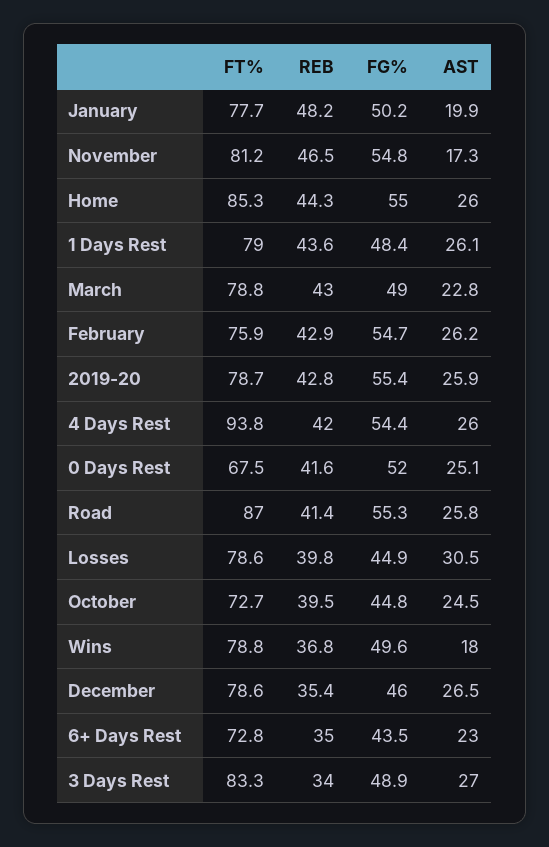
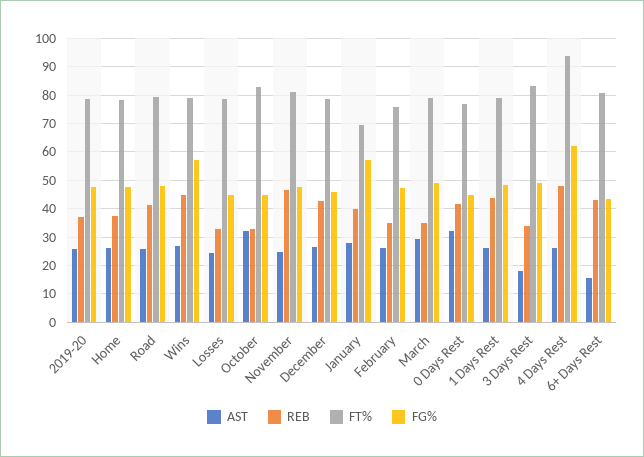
  {
    "FT%": {
-     "January": 77.7,
+     "January": 70,
      "November": 81.2,
-     "Home": 85.3,
+     "Home": 77.5,
      "1 Days Rest": 79,
      "March": 78.8,
      "February": 75.9,
      "2019-20": 78.7,
      "4 Days Rest": 93.8,
-     "0 Days Rest": 67.5,
+     "0 Days Rest": 77.5,
-     "Road": 87,
+     "Road": 80,
      "Losses": 78.6,
-     "October": 72.7,
+     "October": 82.5,
      "Wins": 78.8,
      "December": 78.6,
-     "6+ Days Rest": 72.8,
+     "6+ Days Rest": 80,
      "3 Days Rest": 83.3
    },
    "REB": {
-     "January": 48.2,
+     "January": 40,
      "November": 46.5,
-     "Home": 44.3,
+     "Home": 37.5,
      "1 Days Rest": 43.6,
-     "March": 43,
+     "March": 35,
-     "February": 42.9,
+     "February": 35,
-     "2019-20": 42.8,
+     "2019-20": 37.5,
-     "4 Days Rest": 42,
+     "4 Days Rest": 47.5,
      "0 Days Rest": 41.6,
      "Road": 41.4,
-     "Losses": 39.8,
+     "Losses": 32.5,
-     "October": 39.5,
+     "October": 32.5,
-     "Wins": 36.8,
+     "Wins": 45,
-     "December": 35.4,
+     "December": 42.5,
-     "6+ Days Rest": 35,
+     "6+ Days Rest": 42.5,
      "3 Days Rest": 34
    },
    "FG%": {
-     "January": 50.2,
+     "January": 57.5,
-     "November": 54.8,
+     "November": 47.5,
-     "Home": 55,
+     "Home": 47.5,
      "1 Days Rest": 48.4,
      "March": 49,
-     "February": 54.7,
+     "February": 47.5,
-     "2019-20": 55.4,
+     "2019-20": 47.5,
-     "4 Days Rest": 54.4,
+     "4 Days Rest": 62.5,
-     "0 Days Rest": 52,
+     "0 Days Rest": 45,
-     "Road": 55.3,
+     "Road": 47.5,
      "Losses": 44.9,
      "October": 44.8,
-     "Wins": 49.6,
+     "Wins": 57.5,
      "December": 46,
      "6+ Days Rest": 43.5,
      "3 Days Rest": 48.9
    },
    "AST": {
-     "January": 19.9,
+     "January": 27.5,
-     "November": 17.3,
+     "November": 25,
      "Home": 26,
      "1 Days Rest": 26.1,
-     "March": 22.8,
+     "March": 30,
      "February": 26.2,
      "2019-20": 25.9,
      "4 Days Rest": 26,
-     "0 Days Rest": 25.1,
+     "0 Days Rest": 32.5,
      "Road": 25.8,
-     "Losses": 30.5,
+     "Losses": 25,
-     "October": 24.5,
+     "October": 32.5,
-     "Wins": 18,
+     "Wins": 27.5,
      "December": 26.5,
-     "6+ Days Rest": 23,
+     "6+ Days Rest": 15,
-     "3 Days Rest": 27
+     "3 Days Rest": 17.5
    }
  }

